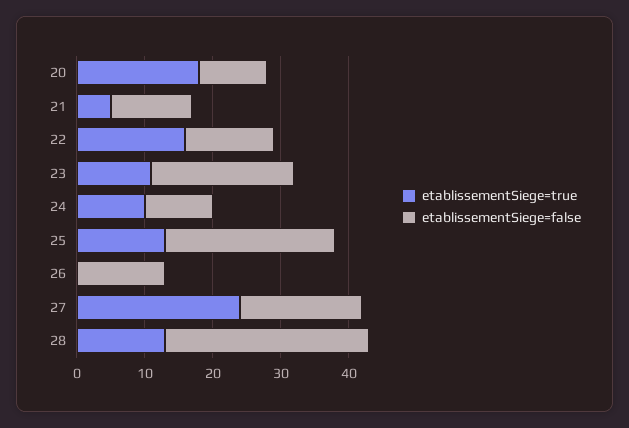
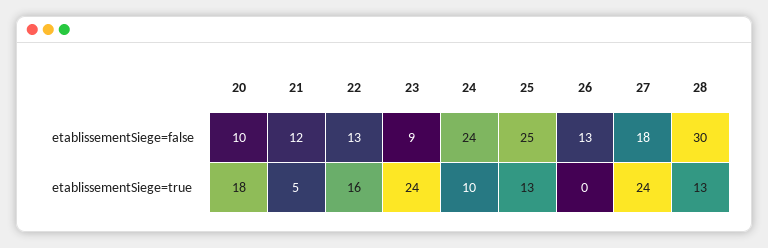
  {
    "etablissementSiege=true": {
      "20": 18,
      "21": 5,
      "22": 16,
-     "23": 10,
+     "23": 24,
      "24": 10,
      "25": 13,
      "26": 0,
      "27": 24,
      "28": 13
    },
    "etablissementSiege=false": {
      "20": 10,
      "21": 12,
      "22": 13,
-     "23": 20,
+     "23": 9,
-     "24": 10,
+     "24": 24,
      "25": 25,
      "26": 13,
      "27": 18,
      "28": 30
    }
  }

